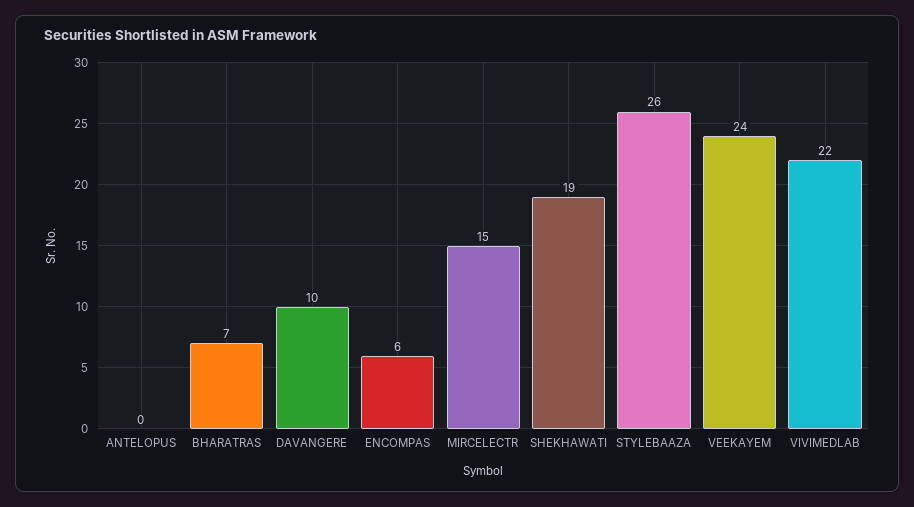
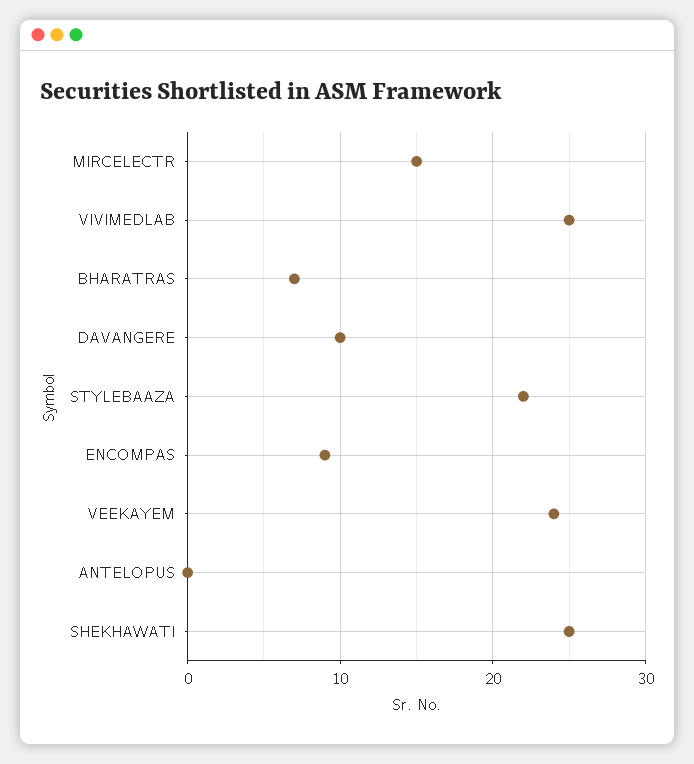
  {
    "ANTELOPUS": 0,
    "BHARATRAS": 7,
    "DAVANGERE": 10,
-   "ENCOMPAS": 6,
+   "ENCOMPAS": 9,
    "MIRCELECTR": 15,
-   "SHEKHAWATI": 19,
+   "SHEKHAWATI": 25,
-   "STYLEBAAZA": 26,
+   "STYLEBAAZA": 22,
    "VEEKAYEM": 24,
-   "VIVIMEDLAB": 22
+   "VIVIMEDLAB": 25
  }

